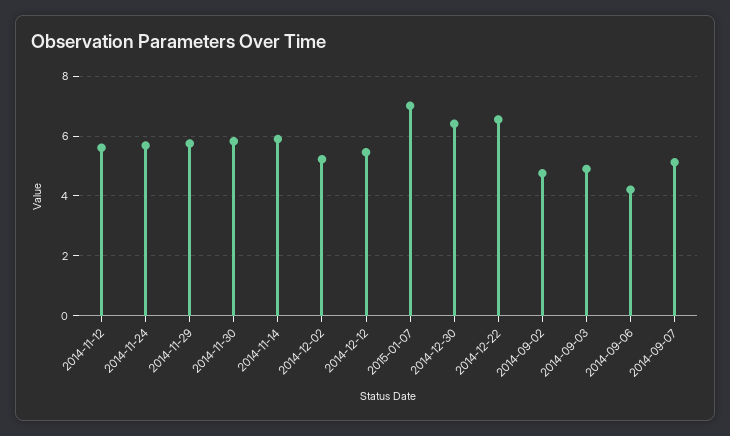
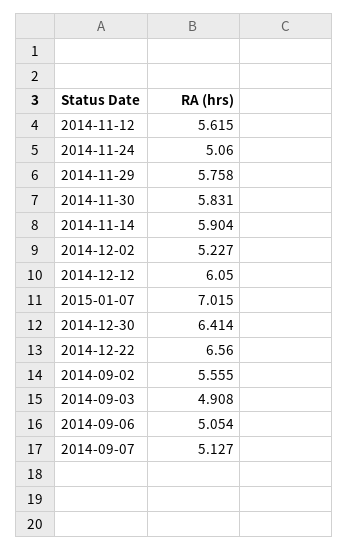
  {
    "2014-11-12": 5.615,
-   "2014-11-24": 5.75,
+   "2014-11-24": 5.06,
    "2014-11-29": 5.758,
    "2014-11-30": 5.831,
    "2014-11-14": 5.904,
    "2014-12-02": 5.227,
-   "2014-12-12": 5.5,
+   "2014-12-12": 6.05,
    "2015-01-07": 7.015,
    "2014-12-30": 6.414,
    "2014-12-22": 6.56,
-   "2014-09-02": 4.75,
+   "2014-09-02": 5.555,
    "2014-09-03": 4.908,
-   "2014-09-06": 4.25,
+   "2014-09-06": 5.054,
    "2014-09-07": 5.127
  }

